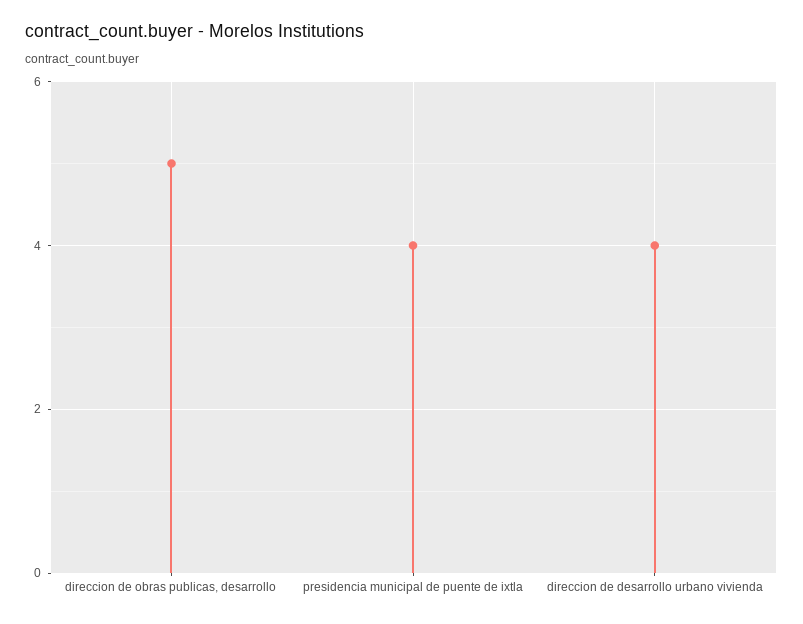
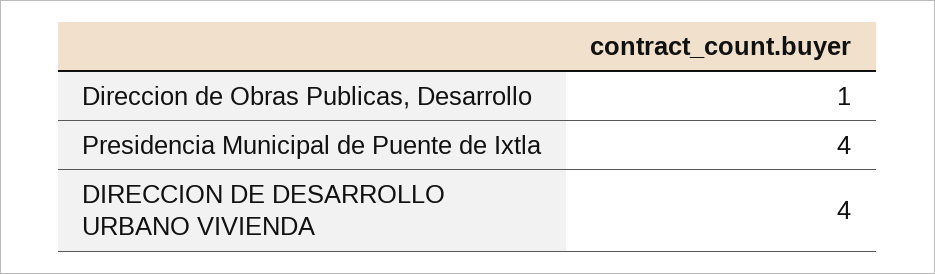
  {
-   "direccion de obras publicas, desarrollo": 5,
+   "direccion de obras publicas, desarrollo": 1,
    "presidencia municipal de puente de ixtla": 4,
    "direccion de desarrollo urbano vivienda": 4
  }

